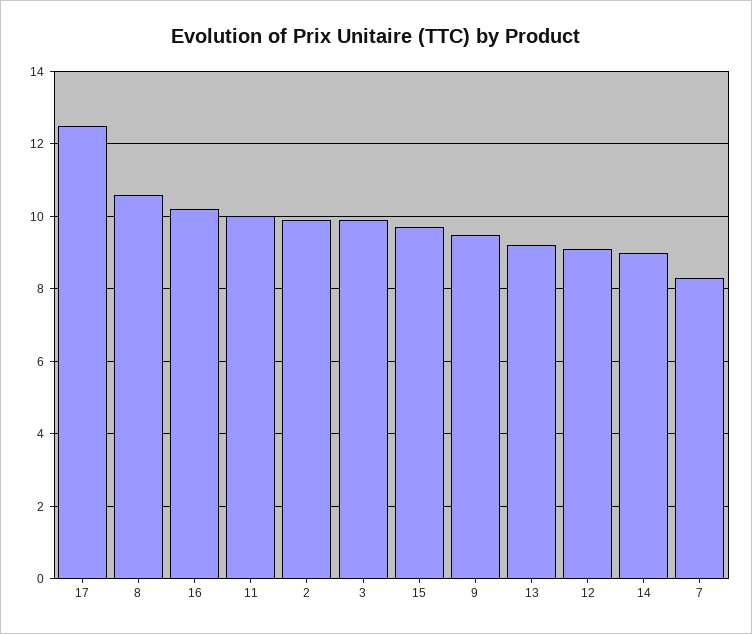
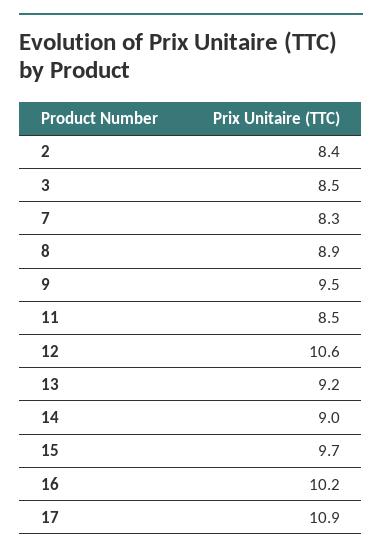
  {
-   "17": 12.5,
+   "17": 10.9,
-   "8": 10.5,
+   "8": 8.9,
    "16": 10.2,
-   "11": 10,
+   "11": 8.5,
-   "2": 10,
+   "2": 8.4,
-   "3": 10,
+   "3": 8.5,
    "15": 9.7,
    "9": 9.5,
    "13": 9.2,
-   "12": 9,
+   "12": 10.6,
    "14": 9,
    "7": 8.3
  }

